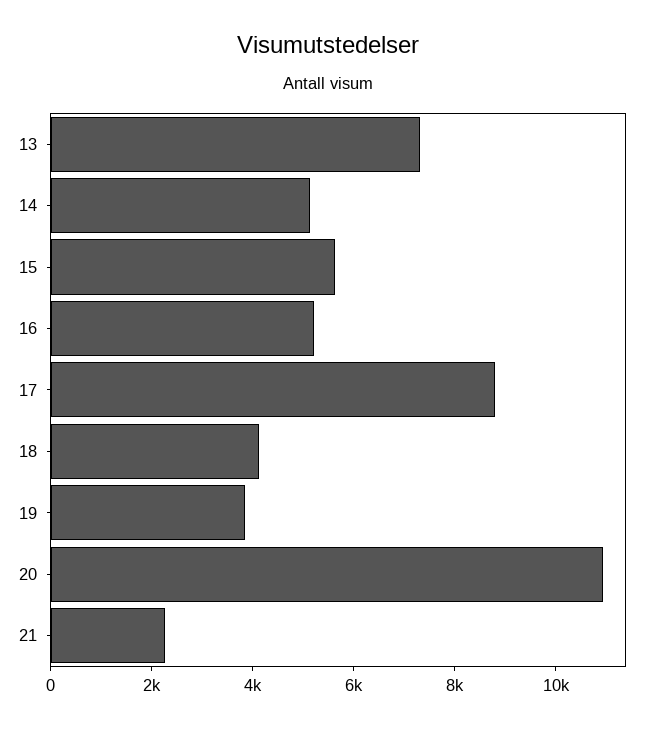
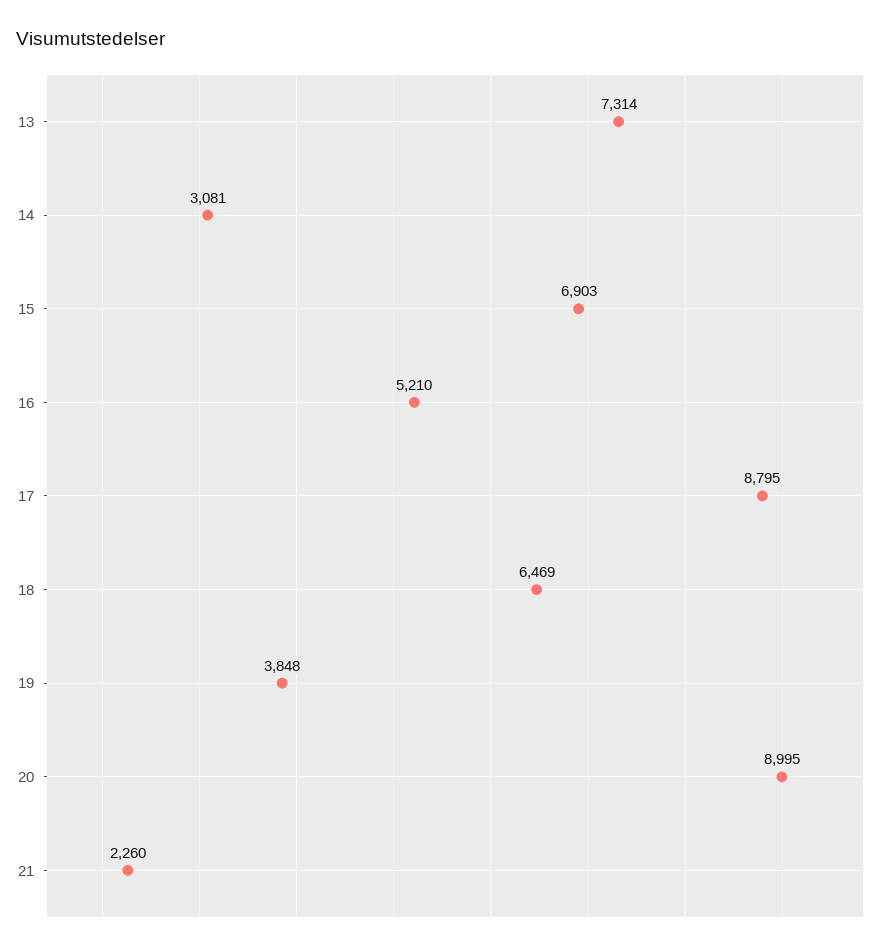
  {
    "13": 7314,
-   "14": 5000,
+   "14": 3081,
-   "15": 5500,
+   "15": 6903,
    "16": 5210,
    "17": 8795,
-   "18": 4000,
+   "18": 6469,
    "19": 3848,
-   "20": 11000,
+   "20": 8995,
    "21": 2260
  }

